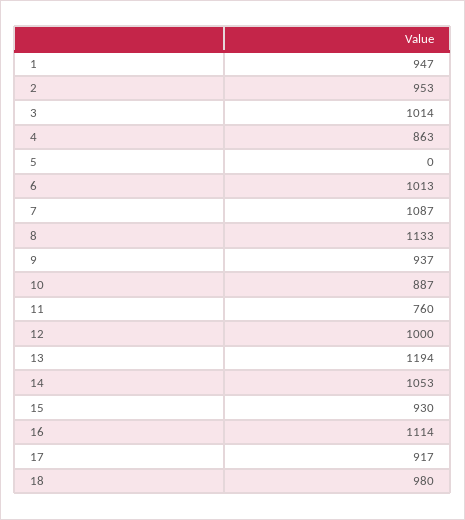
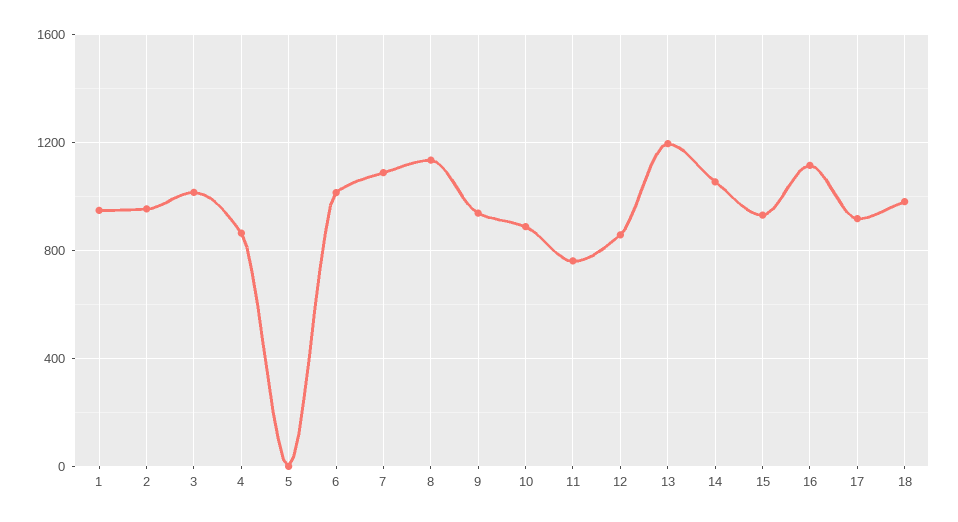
  {
    "1": 947,
    "2": 953,
    "3": 1014,
    "4": 863,
    "5": 0,
    "6": 1013,
    "7": 1087,
    "8": 1133,
    "9": 937,
    "10": 887,
    "11": 760,
-   "12": 1000,
+   "12": 850,
    "13": 1194,
    "14": 1053,
    "15": 930,
    "16": 1114,
    "17": 917,
    "18": 980
  }

